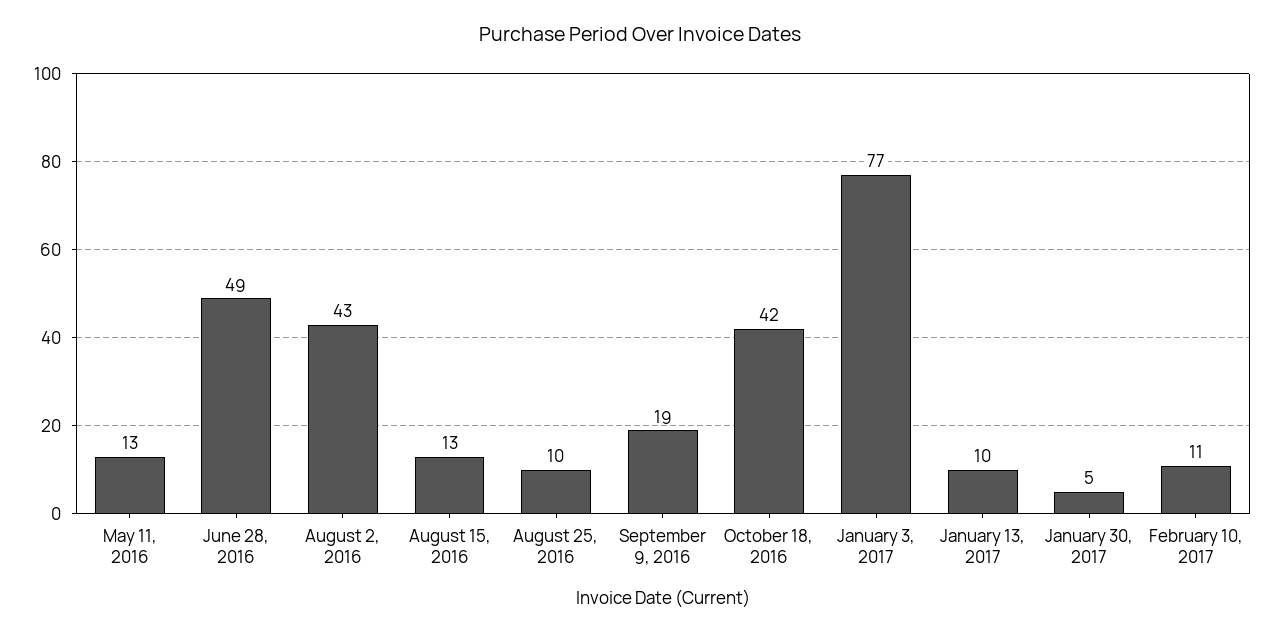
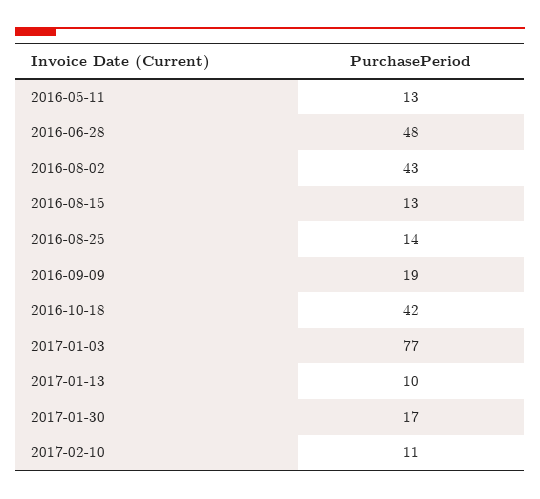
  {
    "May 11, 2016": 13,
-   "June 28, 2016": 49,
+   "June 28, 2016": 48,
    "August 2, 2016": 43,
    "August 15, 2016": 13,
-   "August 25, 2016": 10,
+   "August 25, 2016": 14,
    "September 9, 2016": 19,
    "October 18, 2016": 42,
    "January 3, 2017": 77,
    "January 13, 2017": 10,
-   "January 30, 2017": 5,
+   "January 30, 2017": 17,
    "February 10, 2017": 11
  }

